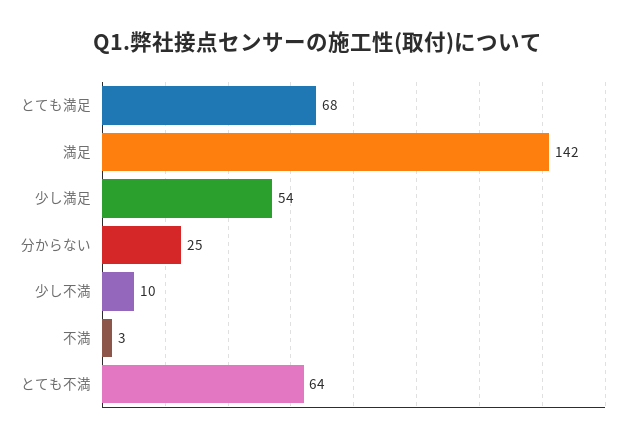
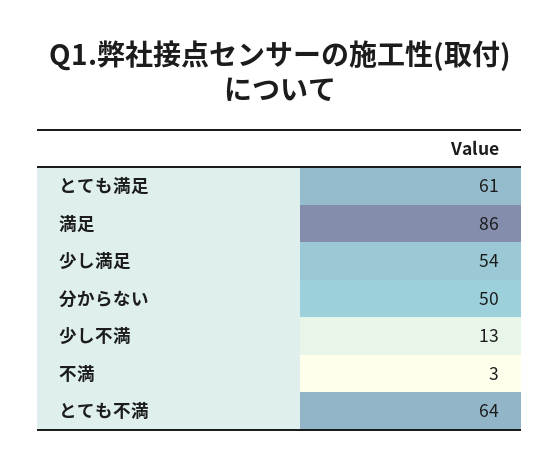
  {
-   "とても満足": 68,
+   "とても満足": 61,
-   "満足": 142,
+   "満足": 86,
    "少し満足": 54,
-   "分からない": 25,
+   "分からない": 50,
-   "少し不満": 10,
+   "少し不満": 13,
    "不満": 3,
    "とても不満": 64
  }

